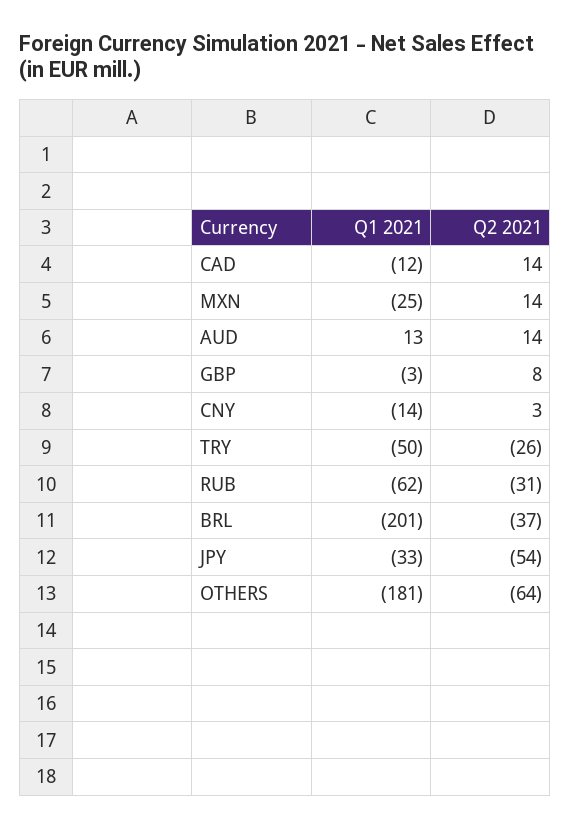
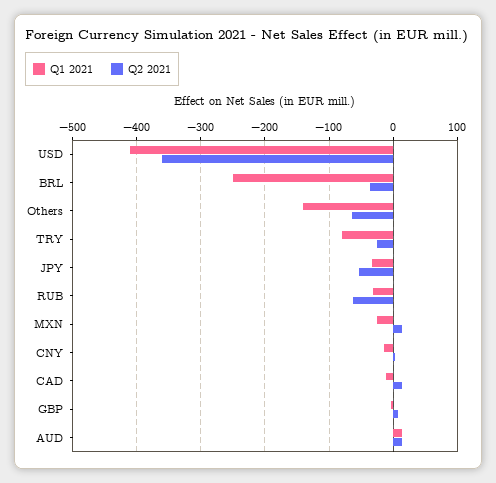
  {
    "Q1 2021": {
      "CAD": -12,
      "MXN": -25,
      "AUD": 13,
      "GBP": -3,
      "CNY": -14,
-     "TRY": -50,
+     "TRY": -80,
-     "RUB": -62,
+     "RUB": -30,
-     "BRL": -201,
+     "BRL": -250,
      "JPY": -33,
-     "OTHERS": -181
+     "OTHERS": -140,
+     "USD": -410
    },
    "Q2 2021": {
      "CAD": 14,
      "MXN": 14,
      "AUD": 14,
      "GBP": 8,
      "CNY": 3,
      "TRY": -26,
-     "RUB": -31,
+     "RUB": -60,
      "BRL": -37,
      "JPY": -54,
-     "OTHERS": -64
+     "OTHERS": -64,
+     "USD": -360
    }
  }

